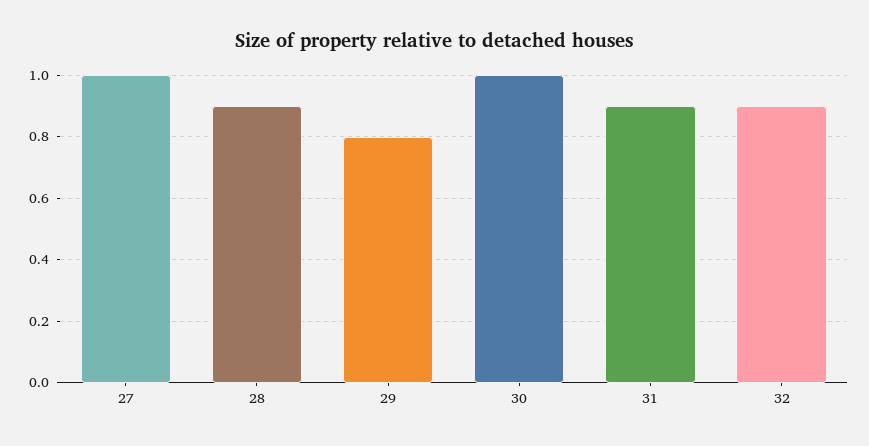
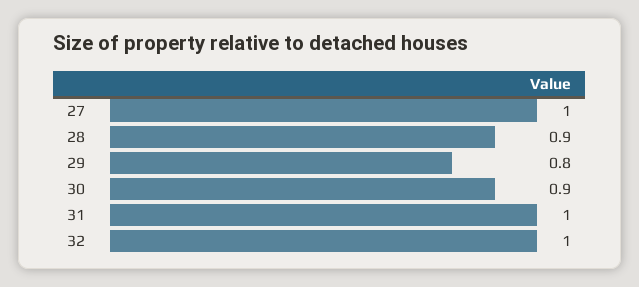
  {
    "27": 1,
    "28": 0.9,
    "29": 0.8,
-   "30": 1,
+   "30": 0.9,
-   "31": 0.9,
+   "31": 1,
-   "32": 0.9
+   "32": 1
  }

